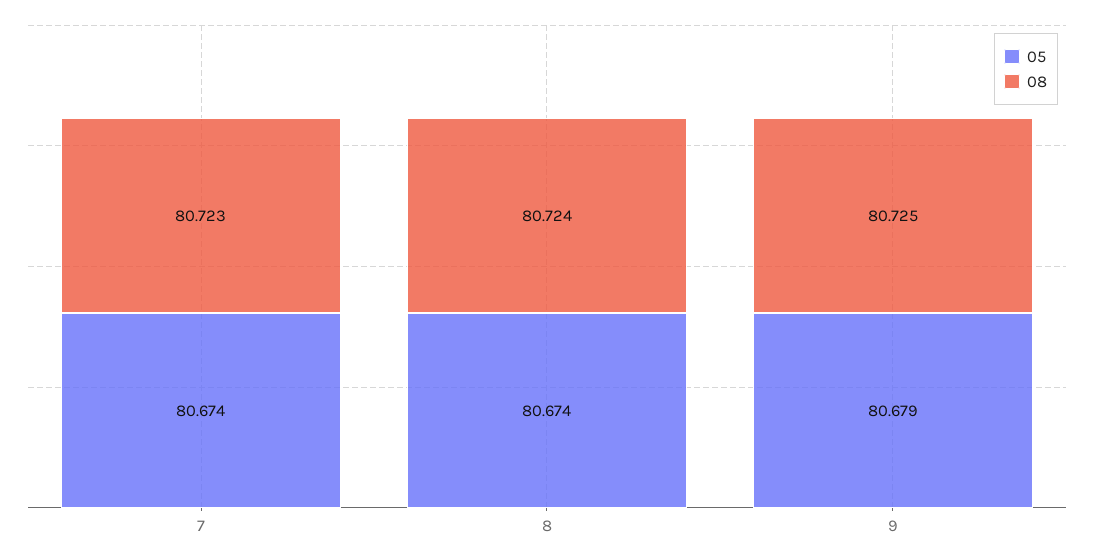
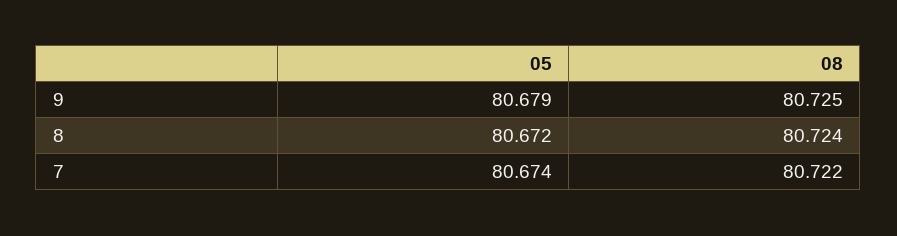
  {
    "05": {
      "7": 80.674,
-     "8": 80.674,
+     "8": 80.672,
      "9": 80.679
    },
    "08": {
-     "7": 80.723,
+     "7": 80.722,
      "8": 80.724,
      "9": 80.725
    }
  }

